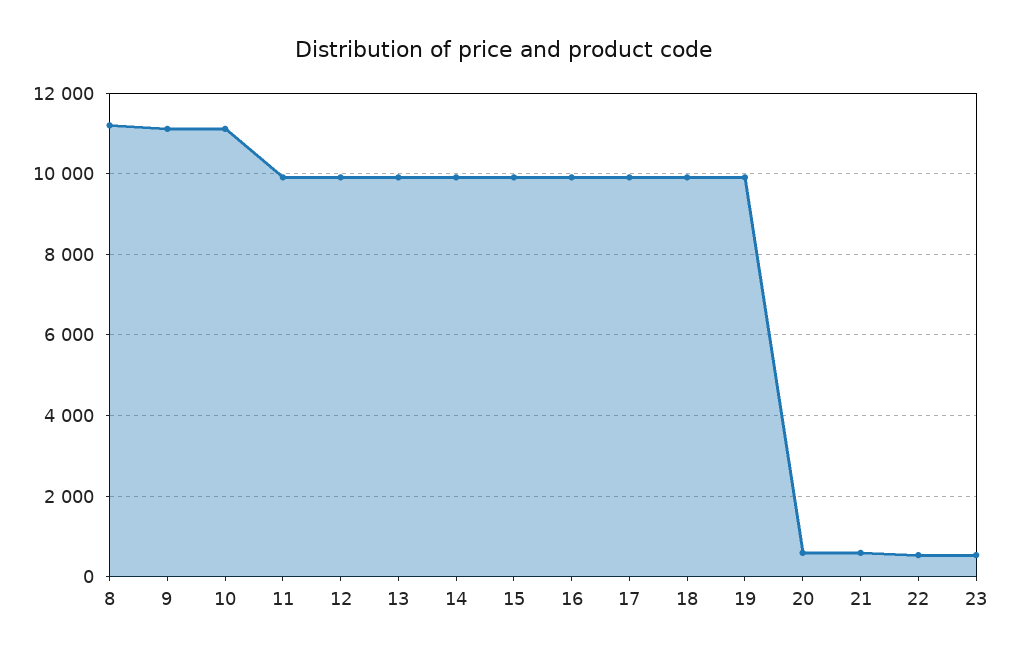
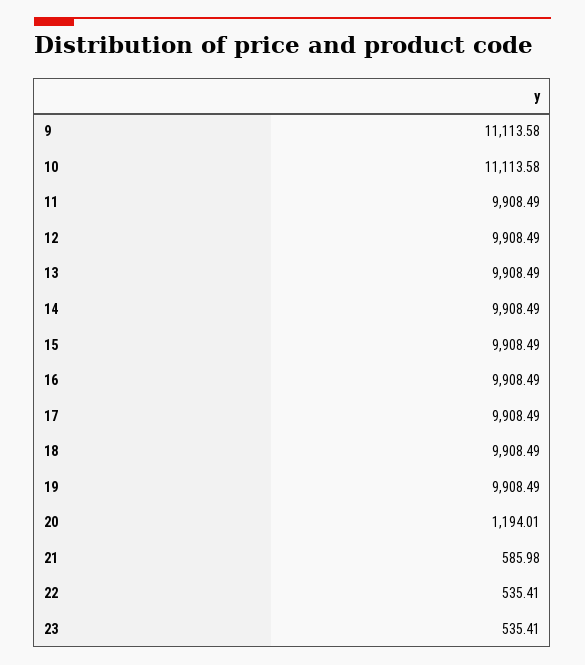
  {
-   "8": 11200,
    "9": 11113.58,
    "10": 11113.58,
    "11": 9908.49,
    "12": 9908.49,
    "13": 9908.49,
    "14": 9908.49,
    "15": 9908.49,
    "16": 9908.49,
    "17": 9908.49,
    "18": 9908.49,
    "19": 9908.49,
-   "20": 600,
+   "20": 1194.01,
    "21": 585.98,
    "22": 535.41,
    "23": 535.41
  }

